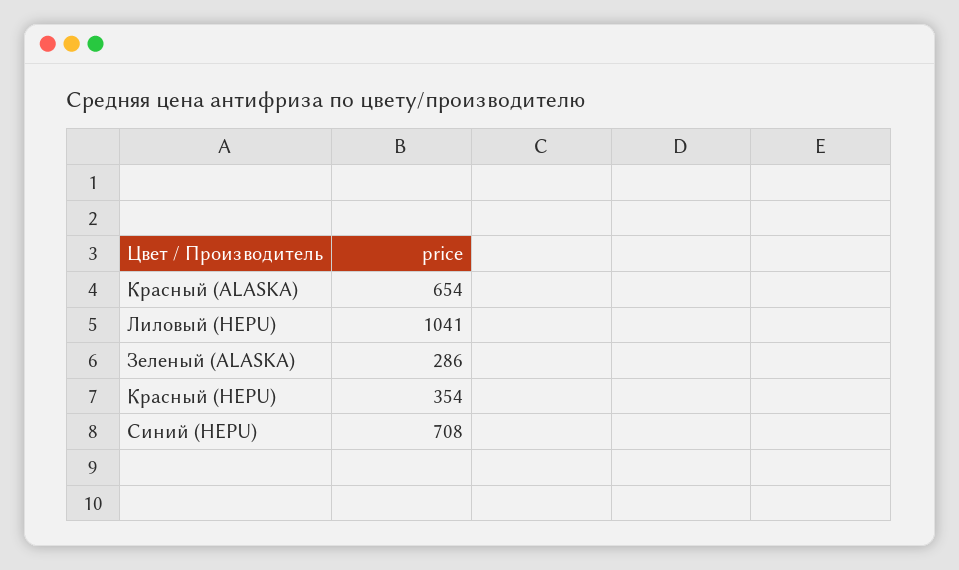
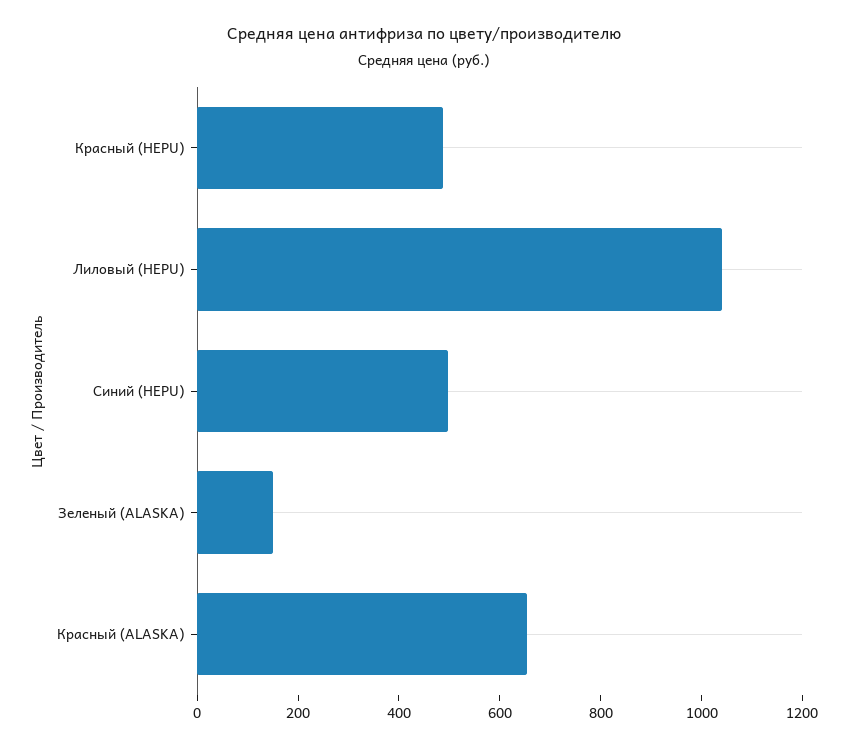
  {
    "Красный (ALASKA)": 654,
    "Лиловый (HEPU)": 1041,
-   "Зеленый (ALASKA)": 286,
+   "Зеленый (ALASKA)": 150,
-   "Красный (HEPU)": 354,
+   "Красный (HEPU)": 500,
-   "Синий (HEPU)": 708
+   "Синий (HEPU)": 500
  }

